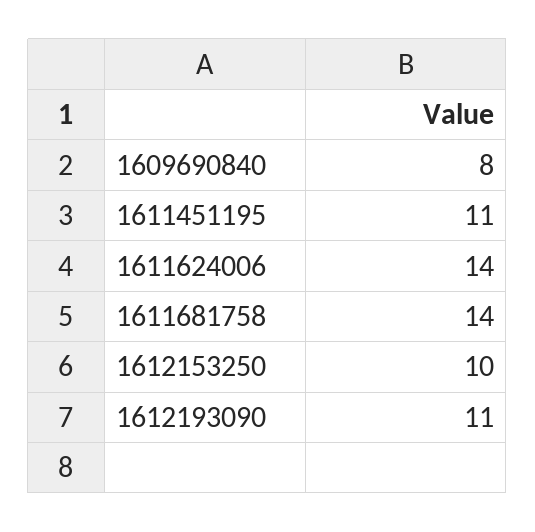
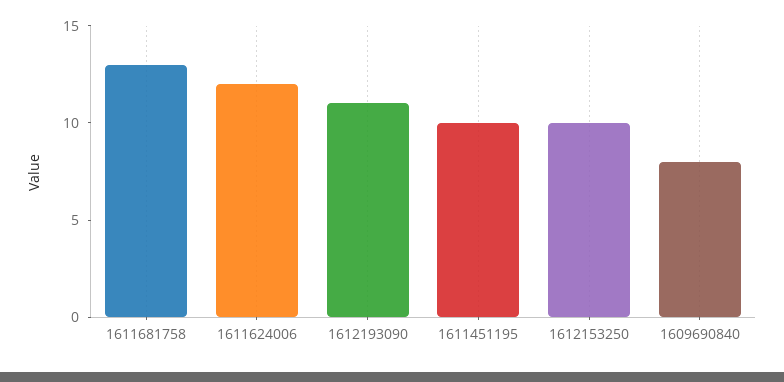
  {
    "1609690840": 8,
-   "1611451195": 11,
+   "1611451195": 10,
-   "1611624006": 14,
+   "1611624006": 12,
-   "1611681758": 14,
+   "1611681758": 13,
    "1612153250": 10,
    "1612193090": 11
  }

